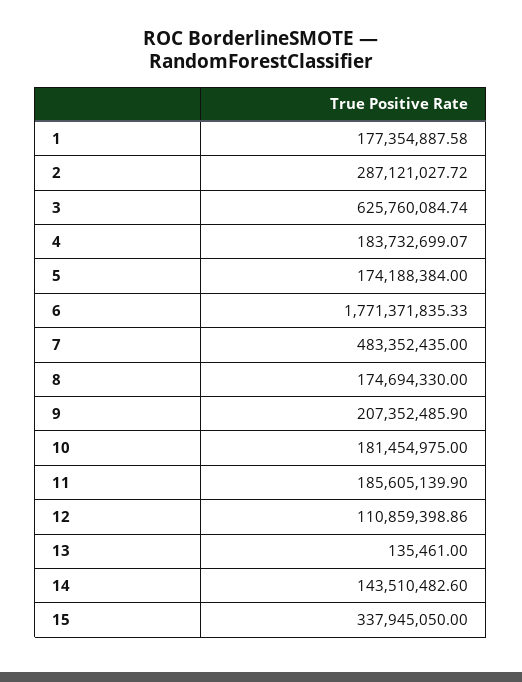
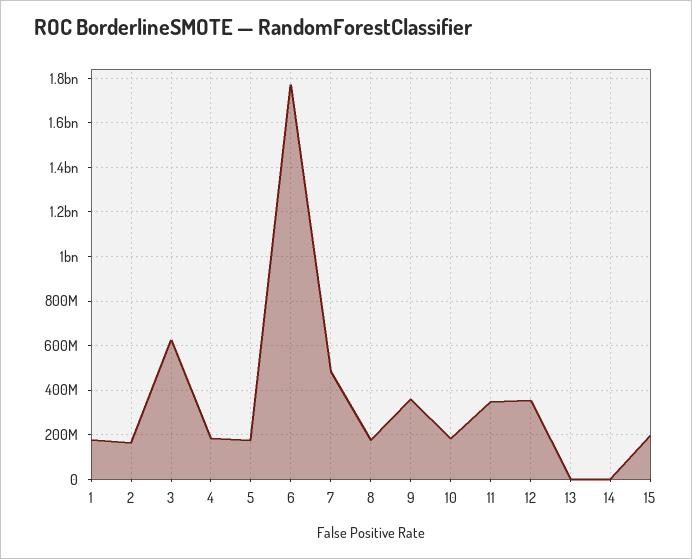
  {
    "1": 177354887.58,
-   "2": 287121027.72,
+   "2": 150000000,
    "3": 625760084.74,
    "4": 183732699.07,
    "5": 174188384,
    "6": 1771371835.33,
    "7": 483352435,
    "8": 174694330,
-   "9": 207352485.9,
+   "9": 350000000,
    "10": 181454975,
-   "11": 185605139.9,
+   "11": 350000000,
-   "12": 110859398.86,
+   "12": 350000000,
    "13": 135461,
-   "14": 143510482.6,
+   "14": 0,
-   "15": 337945050
+   "15": 200000000
  }

